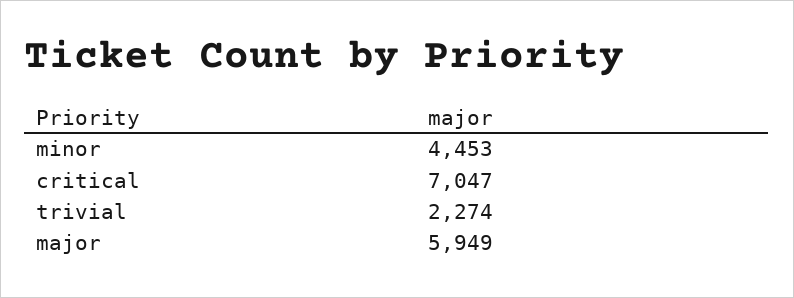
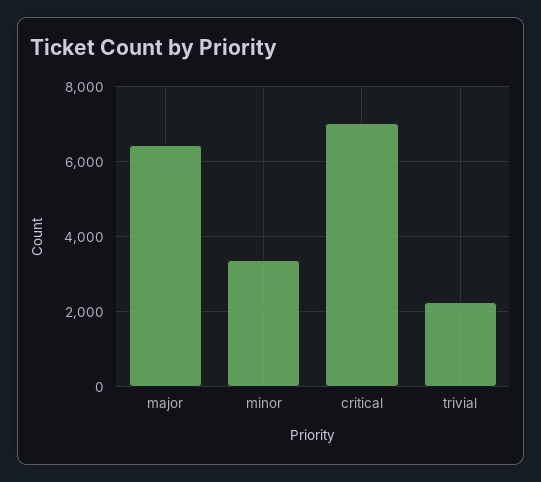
  {
-   "minor": 4453,
+   "minor": 3400,
    "critical": 7047,
    "trivial": 2274,
-   "major": 5949
+   "major": 6400
  }

